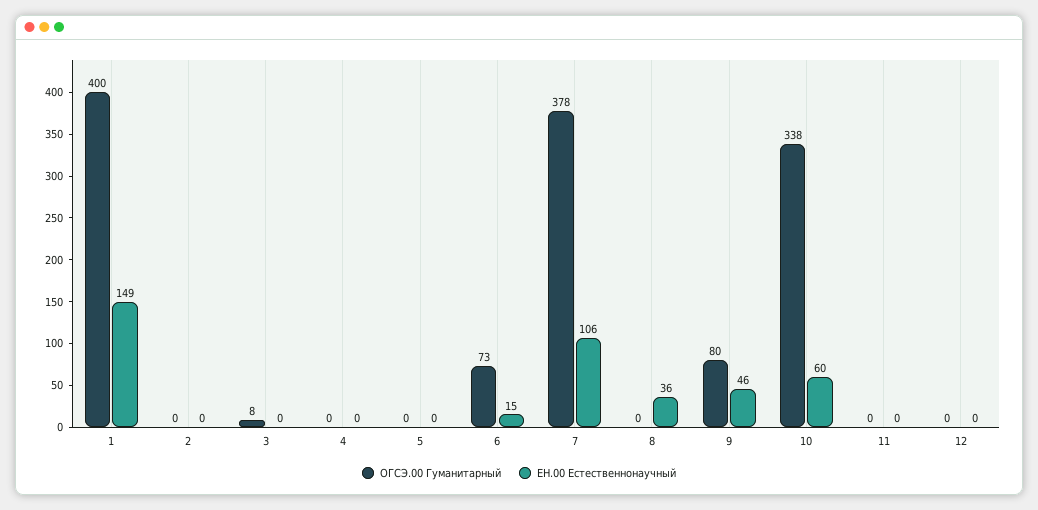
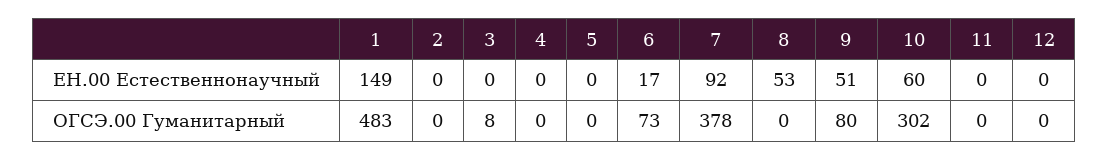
  {
    "ОГСЭ.00 Гуманитарный": {
-     "1": 400,
+     "1": 483,
      "2": 0,
      "3": 8,
      "4": 0,
      "5": 0,
      "6": 73,
      "7": 378,
      "8": 0,
      "9": 80,
-     "10": 338,
+     "10": 302,
      "11": 0,
      "12": 0
    },
    "ЕН.00 Естественнонаучный": {
      "1": 149,
      "2": 0,
      "3": 0,
      "4": 0,
      "5": 0,
-     "6": 15,
+     "6": 17,
-     "7": 106,
+     "7": 92,
-     "8": 36,
+     "8": 53,
-     "9": 46,
+     "9": 51,
      "10": 60,
      "11": 0,
      "12": 0
    }
  }

